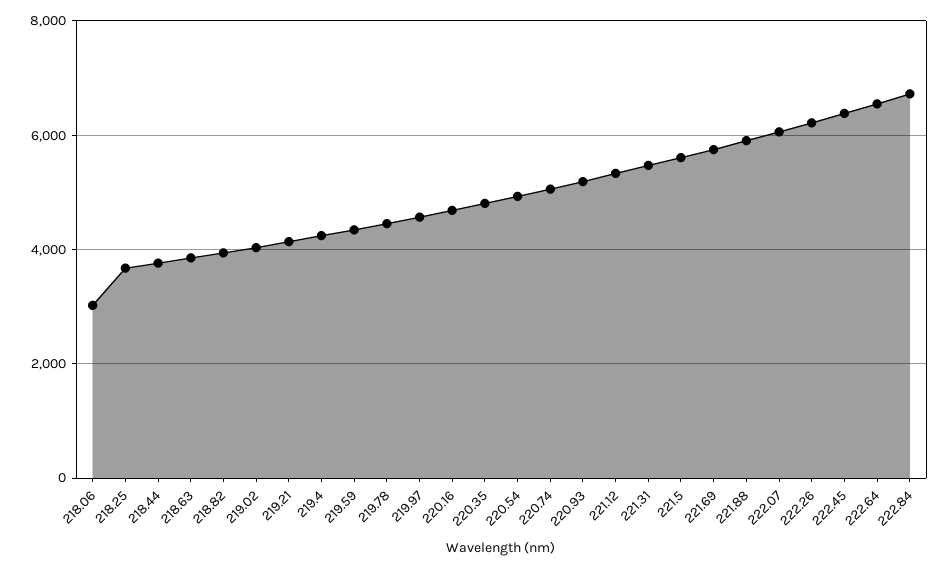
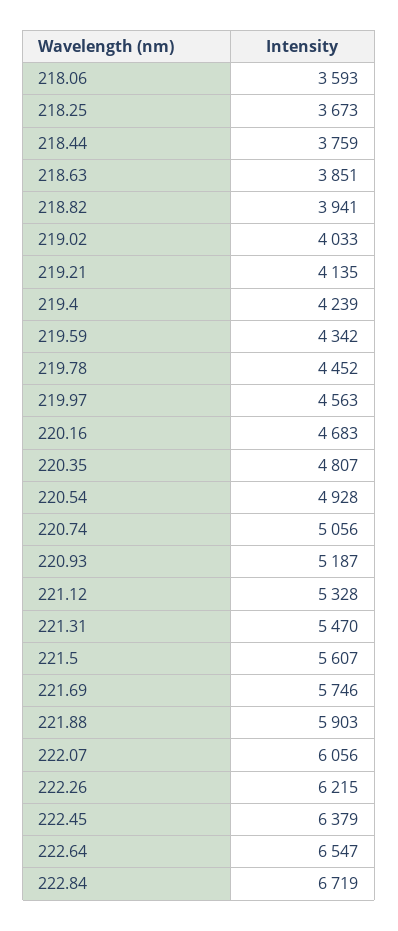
  {
-   "218.06": 3000,
+   "218.06": 3593,
    "218.25": 3673,
    "218.44": 3759,
    "218.63": 3851,
    "218.82": 3941,
    "219.02": 4033,
    "219.21": 4135,
    "219.4": 4239,
    "219.59": 4342,
    "219.78": 4452,
    "219.97": 4563,
    "220.16": 4683,
    "220.35": 4807,
    "220.54": 4928,
    "220.74": 5056,
    "220.93": 5187,
    "221.12": 5328,
    "221.31": 5470,
    "221.5": 5607,
    "221.69": 5746,
    "221.88": 5903,
    "222.07": 6056,
    "222.26": 6215,
    "222.45": 6379,
    "222.64": 6547,
    "222.84": 6719
  }

